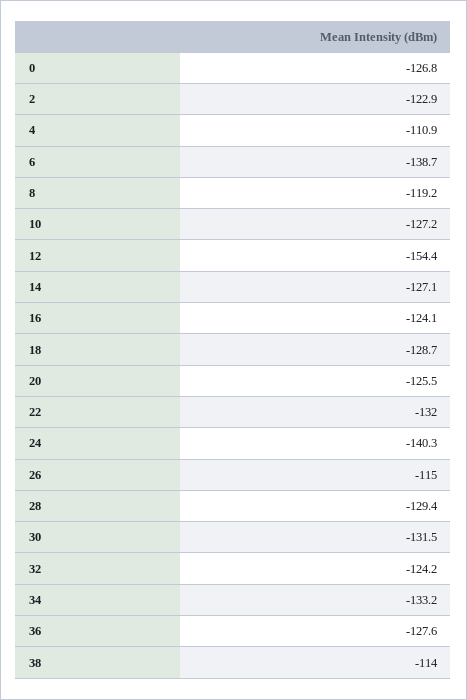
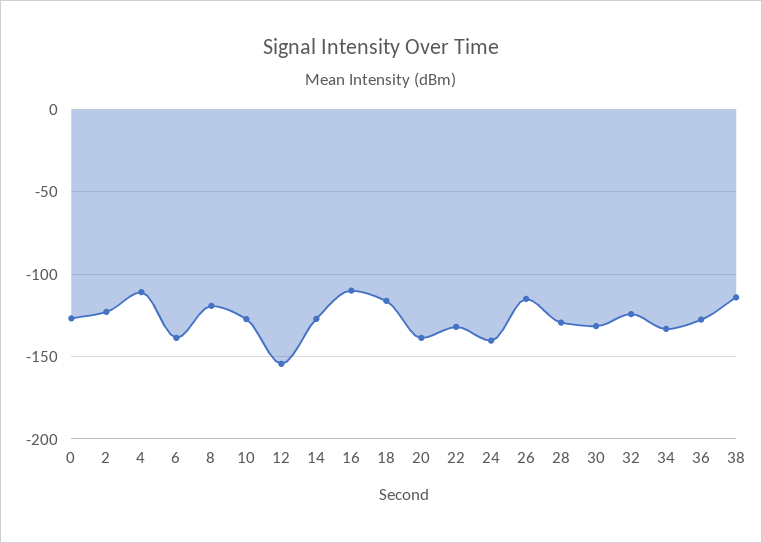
  {
    "0": -126.8,
    "2": -122.9,
    "4": -110.9,
    "6": -138.7,
    "8": -119.2,
    "10": -127.2,
    "12": -154.4,
    "14": -127.1,
-   "16": -124.1,
+   "16": -110,
-   "18": -128.7,
+   "18": -115,
-   "20": -125.5,
+   "20": -140,
    "22": -132,
    "24": -140.3,
    "26": -115,
    "28": -129.4,
    "30": -131.5,
    "32": -124.2,
    "34": -133.2,
    "36": -127.6,
    "38": -114
  }

